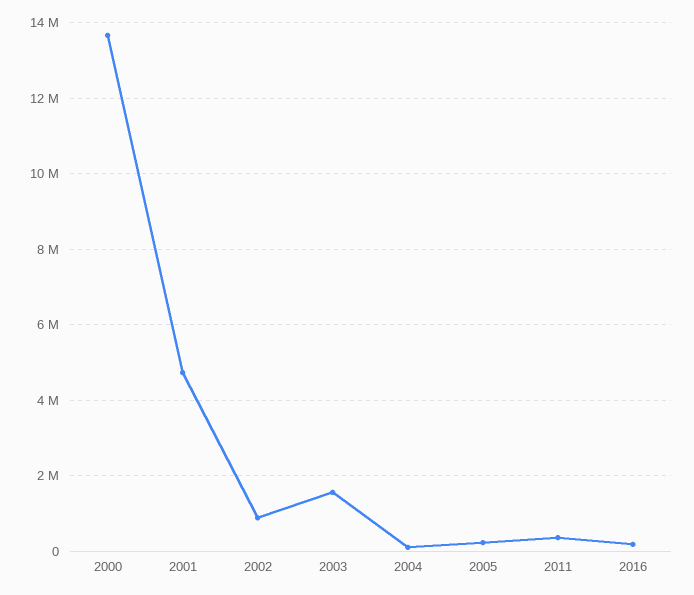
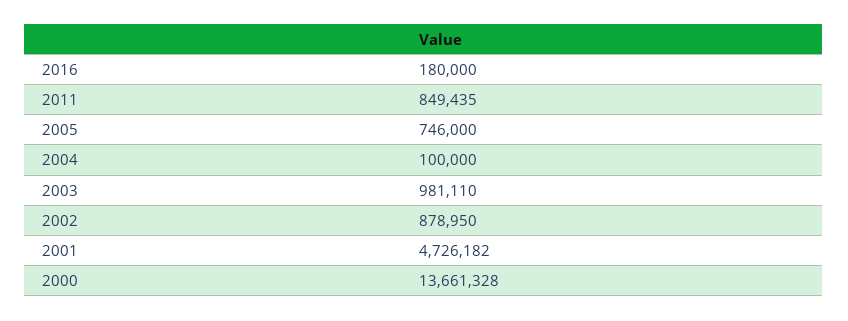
  {
    "2000": 13661328,
    "2001": 4726182,
    "2002": 878950,
-   "2003": 1600000,
+   "2003": 981110,
    "2004": 100000,
-   "2005": 200000,
+   "2005": 746000,
-   "2011": 400000,
+   "2011": 849435,
    "2016": 180000
  }

